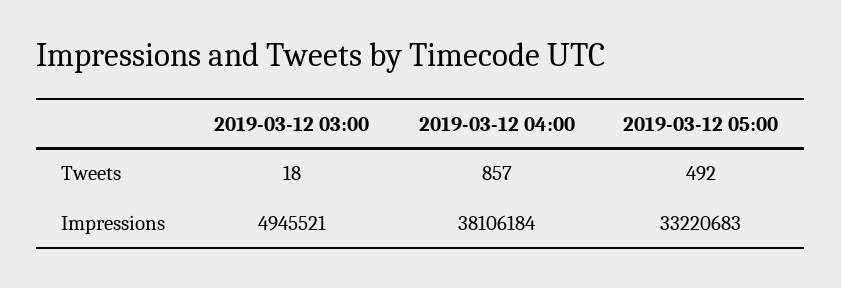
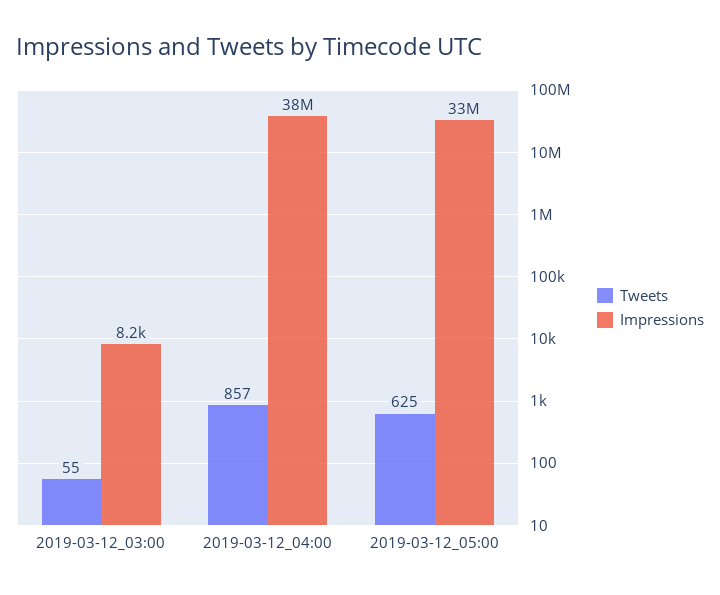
  {
    "Tweets": {
-     "2019-03-12 03:00": 18,
+     "2019-03-12 03:00": 55,
      "2019-03-12 04:00": 857,
-     "2019-03-12 05:00": 492
+     "2019-03-12 05:00": 625
    },
    "Impressions": {
-     "2019-03-12 03:00": 4945521,
+     "2019-03-12 03:00": 8200,
      "2019-03-12 04:00": 38106184,
      "2019-03-12 05:00": 33220683
    }
  }

